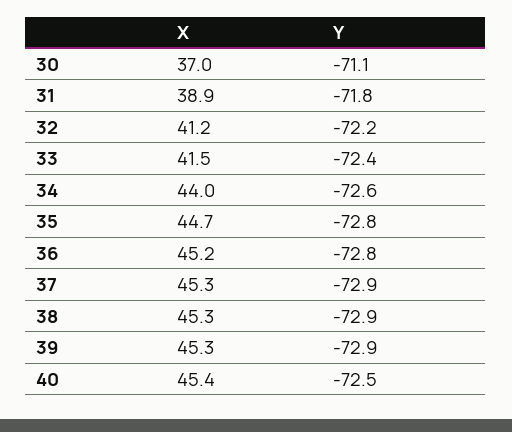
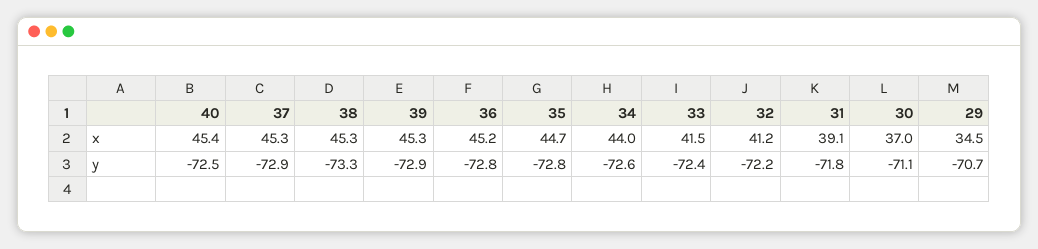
  {
    "X": {
      "30": 37,
-     "31": 38.9,
+     "31": 39.1,
      "32": 41.2,
      "33": 41.5,
      "34": 44,
      "35": 44.7,
      "36": 45.2,
      "37": 45.3,
      "38": 45.3,
      "39": 45.3,
-     "40": 45.4
+     "40": 45.4,
+     "29": 34.5
    },
    "Y": {
      "30": -71.1,
      "31": -71.8,
      "32": -72.2,
      "33": -72.4,
      "34": -72.6,
      "35": -72.8,
      "36": -72.8,
      "37": -72.9,
-     "38": -72.9,
+     "38": -73.3,
      "39": -72.9,
-     "40": -72.5
+     "40": -72.5,
+     "29": -70.7
    }
  }

